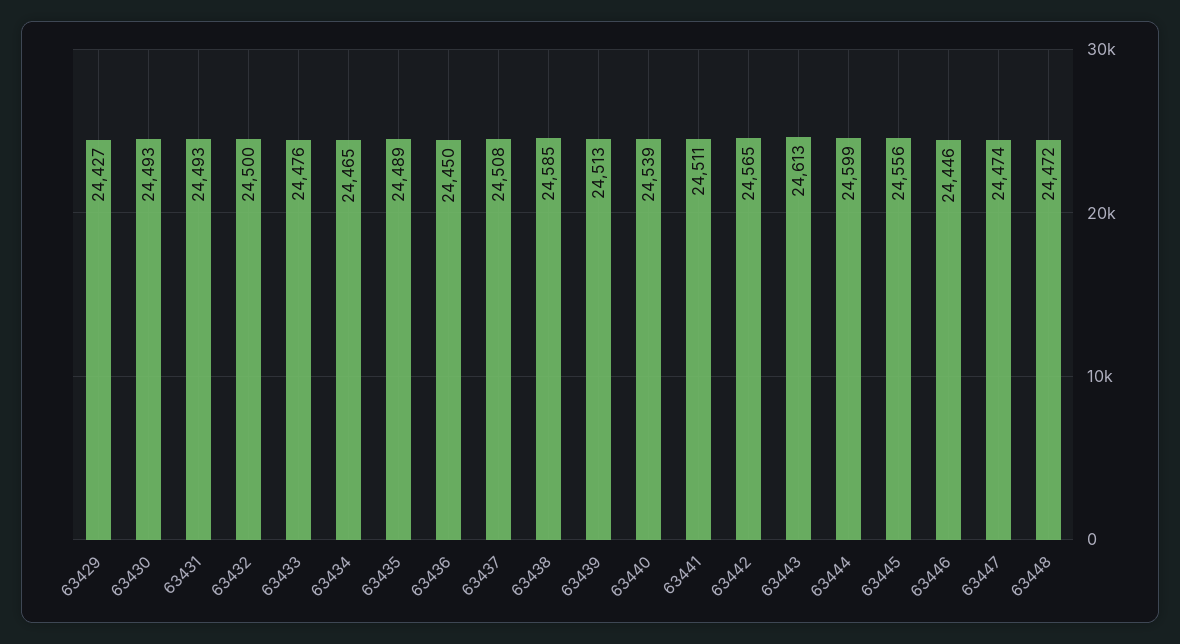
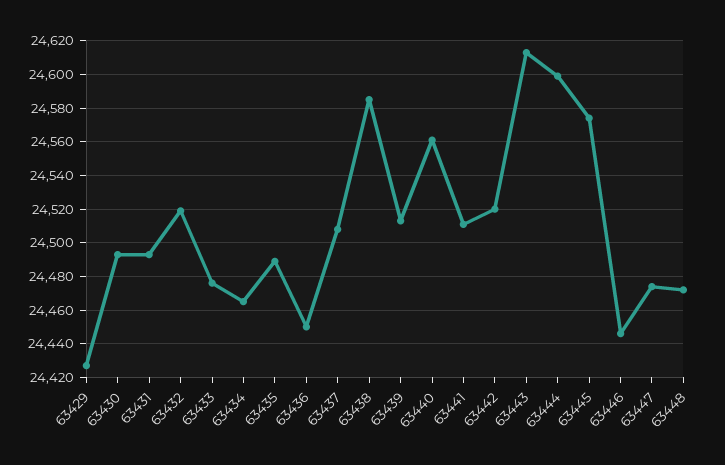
  {
    "63429": 24427,
    "63430": 24493,
    "63431": 24493,
-   "63432": 24500,
+   "63432": 24520,
    "63433": 24476,
    "63434": 24465,
    "63435": 24489,
    "63436": 24450,
    "63437": 24508,
    "63438": 24585,
    "63439": 24513,
-   "63440": 24539,
+   "63440": 24560,
    "63441": 24511,
-   "63442": 24565,
+   "63442": 24520,
    "63443": 24613,
    "63444": 24599,
-   "63445": 24556,
+   "63445": 24575,
    "63446": 24446,
    "63447": 24474,
    "63448": 24472
  }

